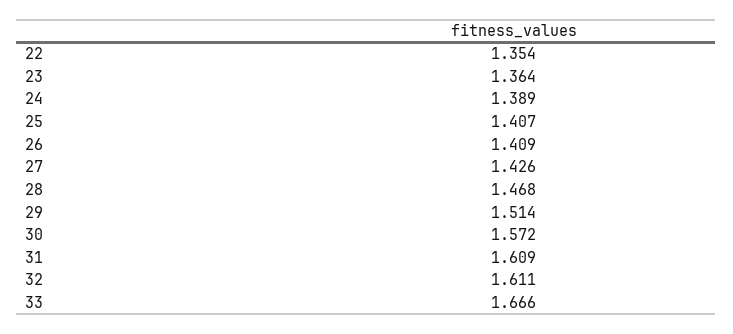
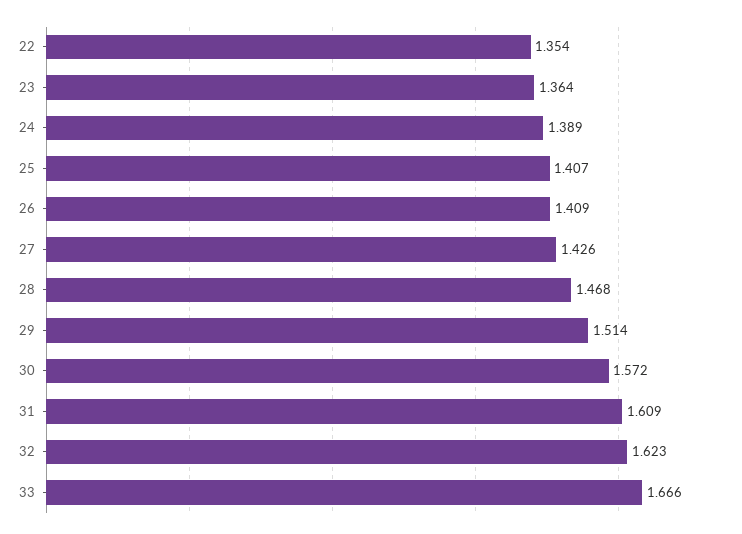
  {
    "22": 1.354,
    "23": 1.364,
    "24": 1.389,
    "25": 1.407,
    "26": 1.409,
    "27": 1.426,
    "28": 1.468,
    "29": 1.514,
    "30": 1.572,
    "31": 1.609,
-   "32": 1.611,
+   "32": 1.623,
    "33": 1.666
  }

